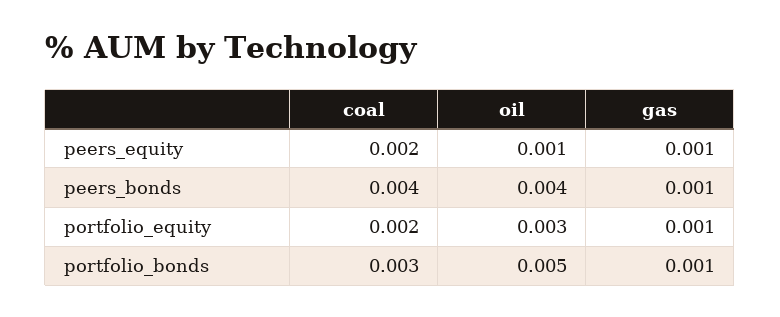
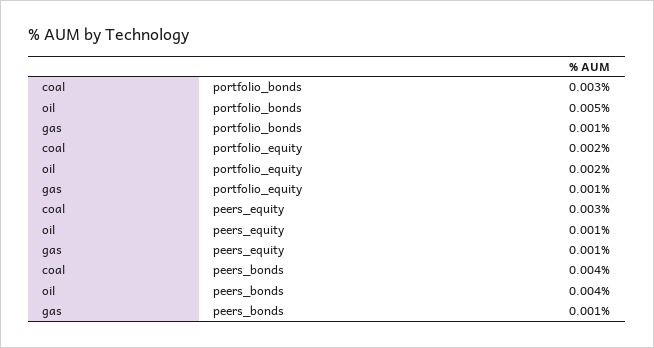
  {
    "coal": {
-     "peers_equity": 0.002,
+     "peers_equity": 0.003,
      "peers_bonds": 0.004,
      "portfolio_equity": 0.002,
      "portfolio_bonds": 0.003
    },
    "oil": {
      "peers_equity": 0.001,
      "peers_bonds": 0.004,
-     "portfolio_equity": 0.003,
+     "portfolio_equity": 0.002,
      "portfolio_bonds": 0.005
    },
    "gas": {
      "peers_equity": 0.001,
      "peers_bonds": 0.001,
      "portfolio_equity": 0.001,
      "portfolio_bonds": 0.001
    }
  }

